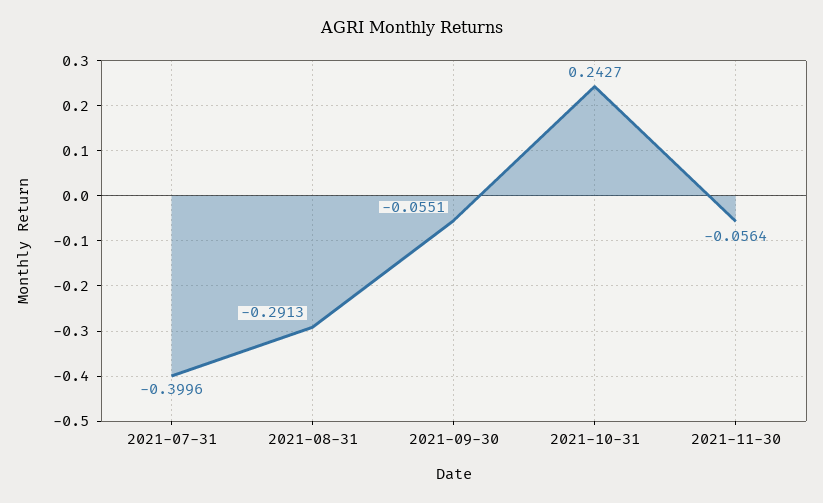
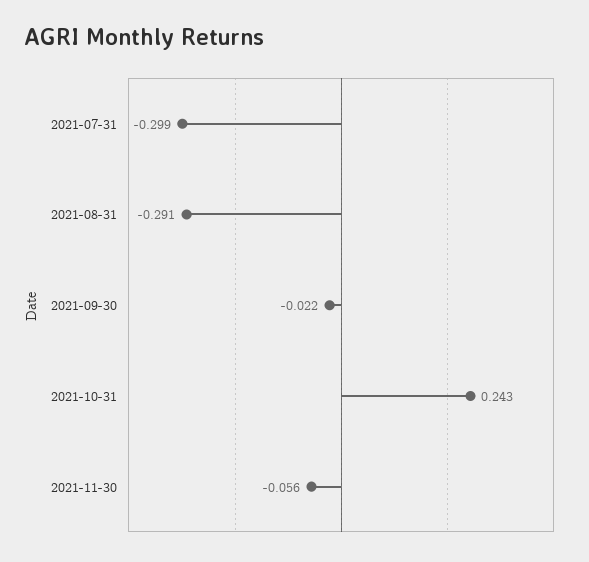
  {
-   "2021-07-31": -0.3996,
+   "2021-07-31": -0.299,
    "2021-08-31": -0.2913,
-   "2021-09-30": -0.0551,
+   "2021-09-30": -0.022,
    "2021-10-31": 0.2427,
    "2021-11-30": -0.0564
  }

